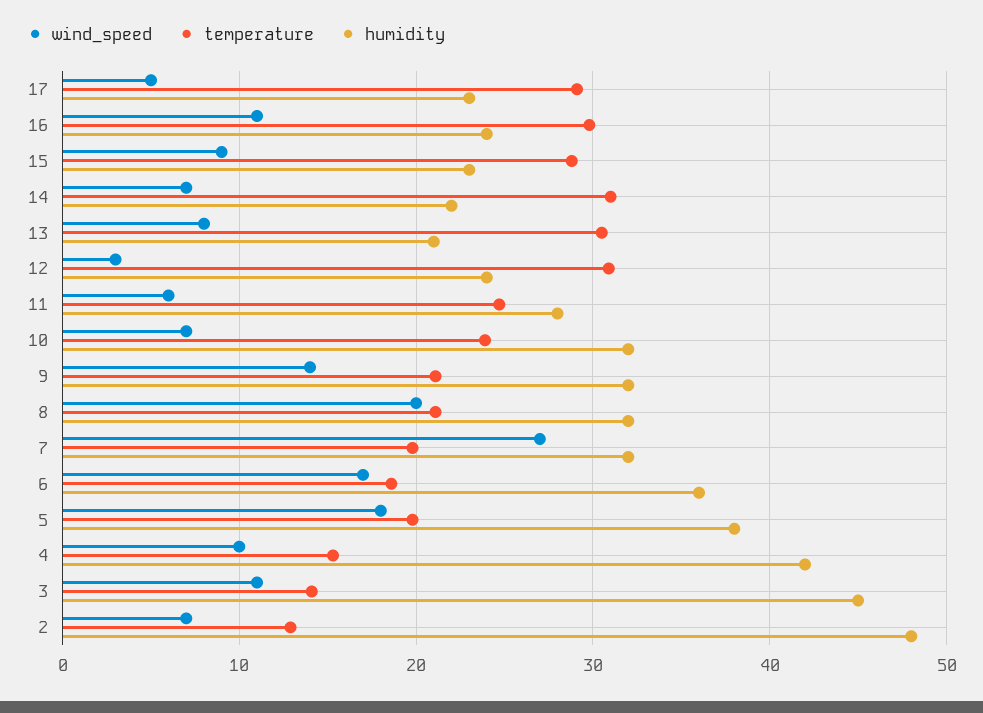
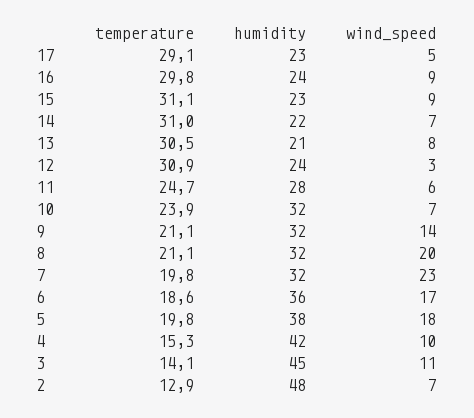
  {
    "wind_speed": {
      "17": 5,
-     "16": 11,
+     "16": 9,
      "15": 9,
      "14": 7,
      "13": 8,
      "12": 3,
      "11": 6,
      "10": 7,
      "9": 14,
      "8": 20,
-     "7": 27,
+     "7": 23,
      "6": 17,
      "5": 18,
      "4": 10,
      "3": 11,
      "2": 7
    },
    "temperature": {
      "17": 29.1,
      "16": 29.8,
-     "15": 29,
+     "15": 31.1,
      "14": 31,
      "13": 30.5,
      "12": 30.9,
      "11": 24.7,
      "10": 23.9,
      "9": 21.1,
      "8": 21.1,
      "7": 19.8,
      "6": 18.6,
      "5": 19.8,
      "4": 15.3,
      "3": 14.1,
      "2": 12.9
    },
    "humidity": {
      "17": 23,
      "16": 24,
      "15": 23,
      "14": 22,
      "13": 21,
      "12": 24,
      "11": 28,
      "10": 32,
      "9": 32,
      "8": 32,
      "7": 32,
      "6": 36,
      "5": 38,
      "4": 42,
      "3": 45,
      "2": 48
    }
  }

